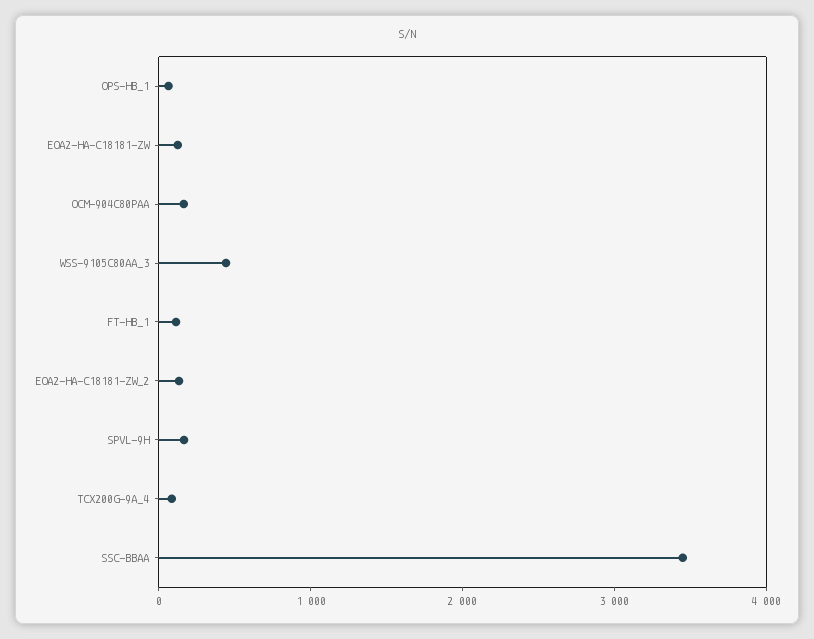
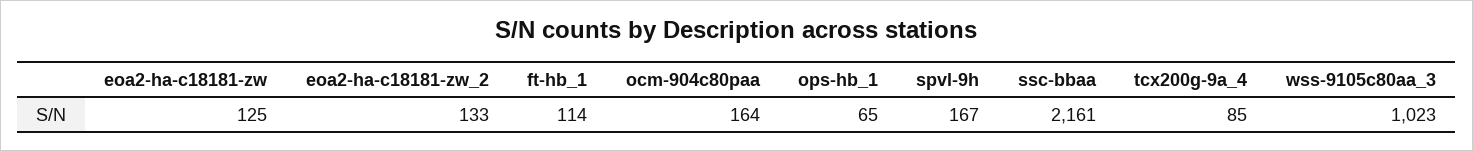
  {
    "OPS-HB_1": 65,
    "EOA2-HA-C18181-ZW": 125,
    "OCM-904C80PAA": 164,
-   "WSS-9105C80AA_3": 400,
+   "WSS-9105C80AA_3": 1023,
    "FT-HB_1": 114,
    "EOA2-HA-C18181-ZW_2": 133,
    "SPVL-9H": 167,
    "TCX200G-9A_4": 85,
-   "SSC-BBAA": 3400
+   "SSC-BBAA": 2161
  }

